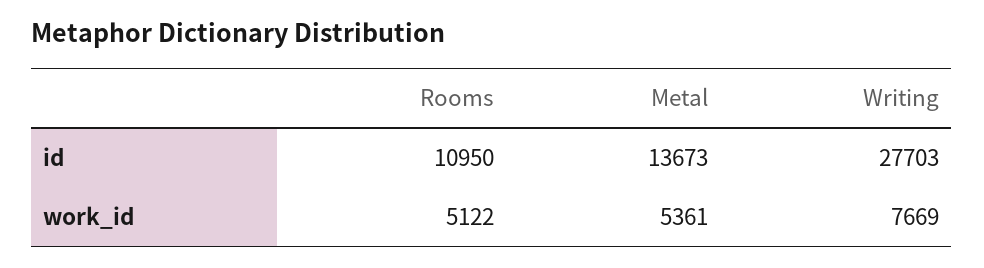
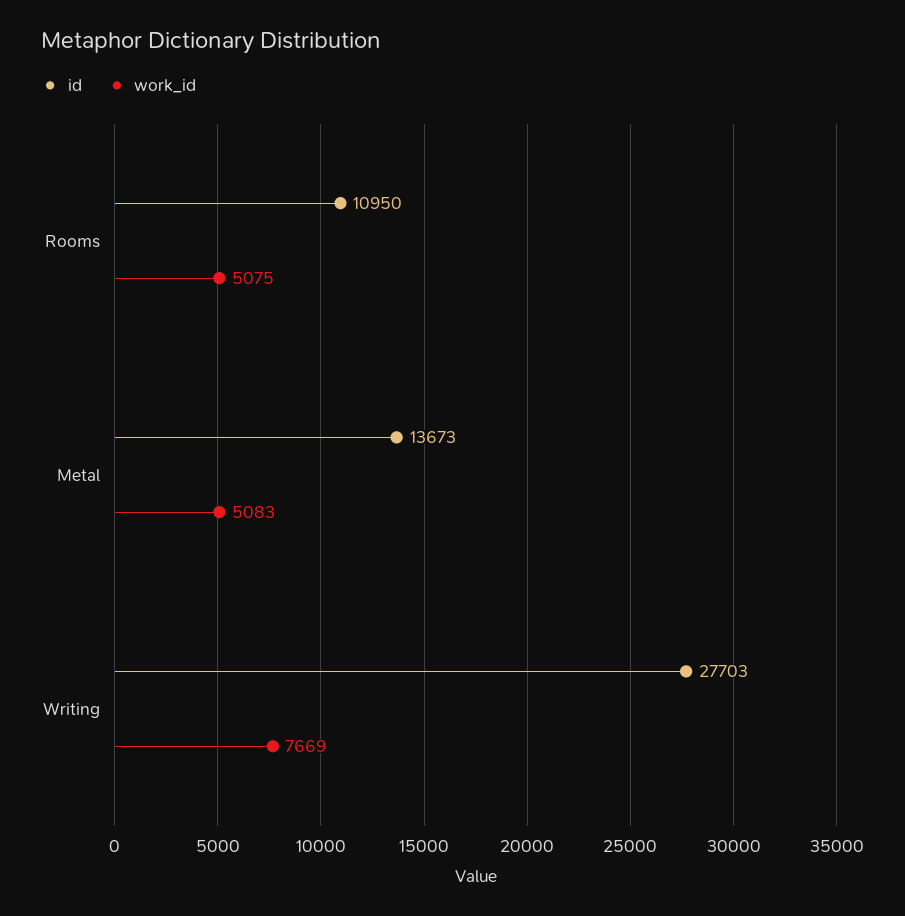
  {
    "id": {
      "Rooms": 10950,
      "Metal": 13673,
      "Writing": 27703
    },
    "work_id": {
-     "Rooms": 5122,
+     "Rooms": 5075,
-     "Metal": 5361,
+     "Metal": 5083,
      "Writing": 7669
    }
  }

